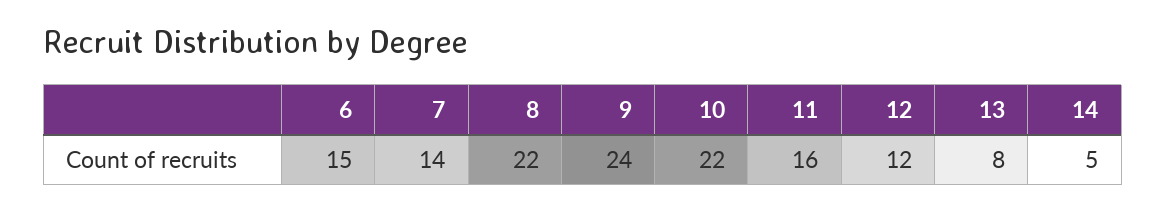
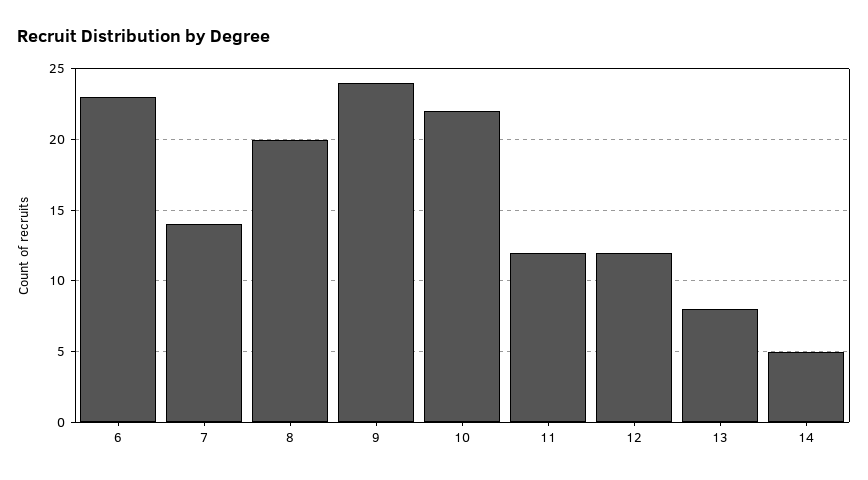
  {
-   "6": 15,
+   "6": 23,
    "7": 14,
-   "8": 22,
+   "8": 20,
    "9": 24,
    "10": 22,
-   "11": 16,
+   "11": 12,
    "12": 12,
    "13": 8,
    "14": 5
  }

